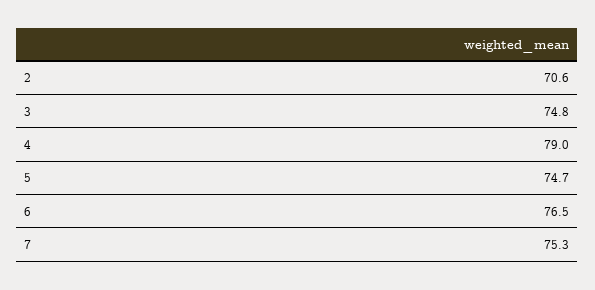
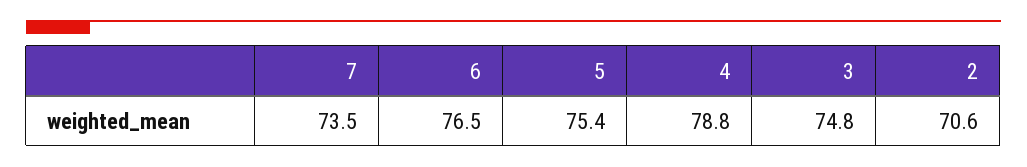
  {
    "2": 70.6,
    "3": 74.8,
-   "4": 79,
+   "4": 78.8,
-   "5": 74.7,
+   "5": 75.4,
    "6": 76.5,
-   "7": 75.3
+   "7": 73.5
  }

